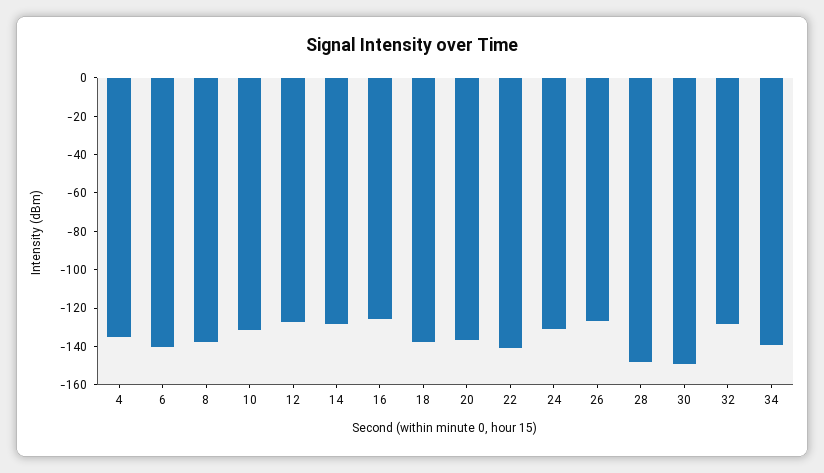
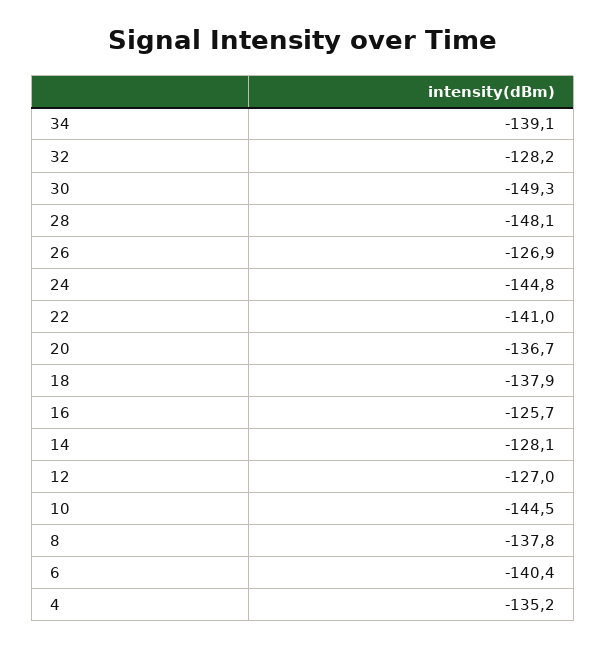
  {
    "4": -135.2,
    "6": -140.4,
    "8": -137.8,
-   "10": -130,
+   "10": -144.5,
    "12": -127,
    "14": -128.1,
    "16": -125.7,
    "18": -137.9,
    "20": -136.7,
    "22": -141,
-   "24": -130,
+   "24": -144.8,
    "26": -126.9,
    "28": -148.1,
    "30": -149.3,
    "32": -128.2,
    "34": -139.1
  }

